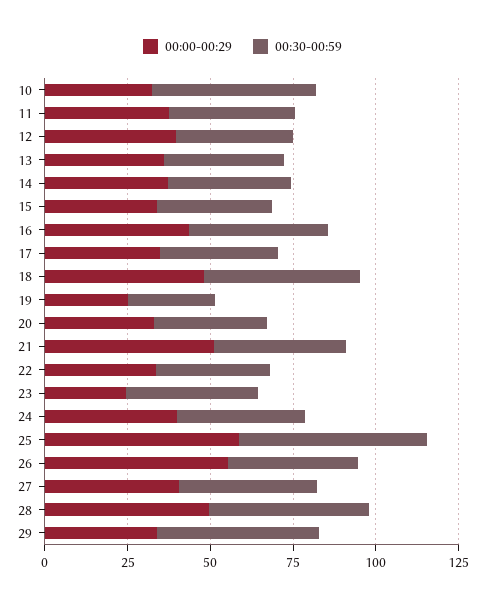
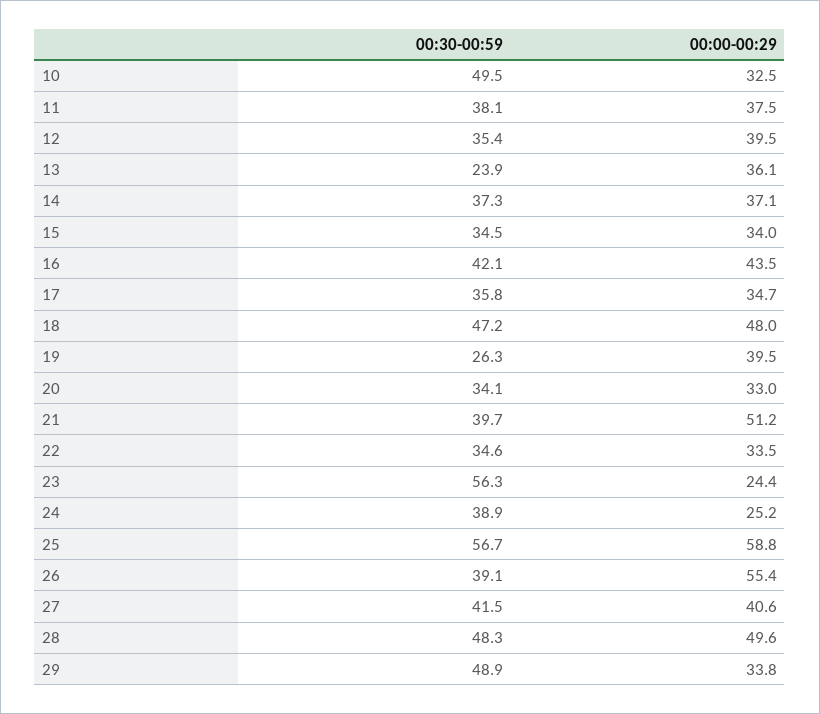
  {
    "00:00-00:29": {
      "10": 32.5,
      "11": 37.5,
      "12": 39.5,
      "13": 36.1,
      "14": 37.1,
      "15": 34,
      "16": 43.5,
      "17": 34.7,
      "18": 48,
-     "19": 25,
+     "19": 39.5,
      "20": 33,
      "21": 51.2,
      "22": 33.5,
      "23": 24.4,
-     "24": 40,
+     "24": 25.2,
      "25": 58.8,
      "26": 55.4,
      "27": 40.6,
      "28": 49.6,
      "29": 33.8
    },
    "00:30-00:59": {
      "10": 49.5,
      "11": 38.1,
      "12": 35.4,
-     "13": 35,
+     "13": 23.9,
      "14": 37.3,
      "15": 34.5,
      "16": 42.1,
      "17": 35.8,
      "18": 47.2,
      "19": 26.3,
      "20": 34.1,
      "21": 39.7,
      "22": 34.6,
-     "23": 40,
+     "23": 56.3,
      "24": 38.9,
      "25": 56.7,
      "26": 39.1,
      "27": 41.5,
      "28": 48.3,
      "29": 48.9
    }
  }

